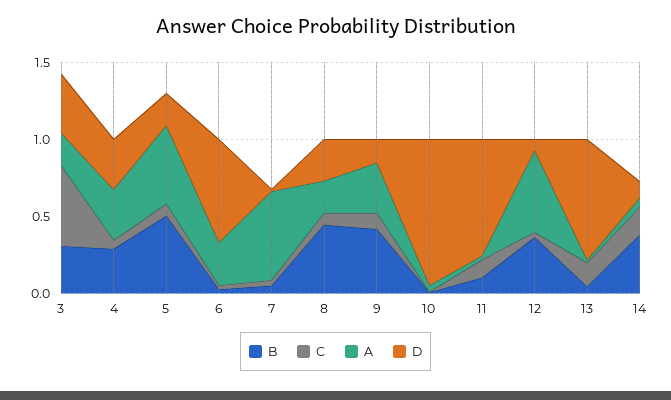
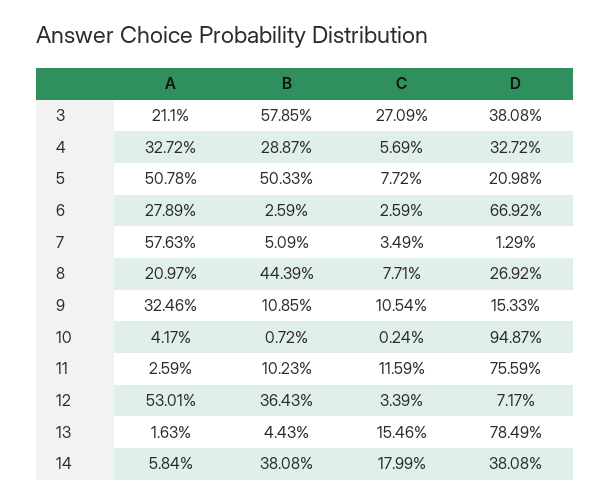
  {
    "B": {
-     "3": 0.3,
+     "3": 0.5785,
      "4": 0.2887,
      "5": 0.5033,
      "6": 0.0259,
      "7": 0.0509,
      "8": 0.4439,
-     "9": 0.4,
+     "9": 0.1085,
      "10": 0.0072,
      "11": 0.1023,
      "12": 0.3643,
      "13": 0.0443,
      "14": 0.3808
    },
    "C": {
-     "3": 0.5,
+     "3": 0.2709,
      "4": 0.0569,
      "5": 0.0772,
      "6": 0.0259,
      "7": 0.0349,
      "8": 0.0771,
      "9": 0.1054,
      "10": 0.0024,
      "11": 0.1159,
      "12": 0.0339,
      "13": 0.1546,
      "14": 0.1799
    },
    "A": {
      "3": 0.211,
      "4": 0.3272,
      "5": 0.5078,
      "6": 0.2789,
      "7": 0.5763,
      "8": 0.2097,
      "9": 0.3246,
      "10": 0.0417,
      "11": 0.0259,
      "12": 0.5301,
      "13": 0.0163,
      "14": 0.0584
    },
    "D": {
      "3": 0.3808,
      "4": 0.3272,
      "5": 0.2098,
      "6": 0.6692,
      "7": 0.0129,
      "8": 0.2692,
      "9": 0.1533,
      "10": 0.9487,
      "11": 0.7559,
      "12": 0.0717,
      "13": 0.7849,
-     "14": 0.1
+     "14": 0.3808
    }
  }

